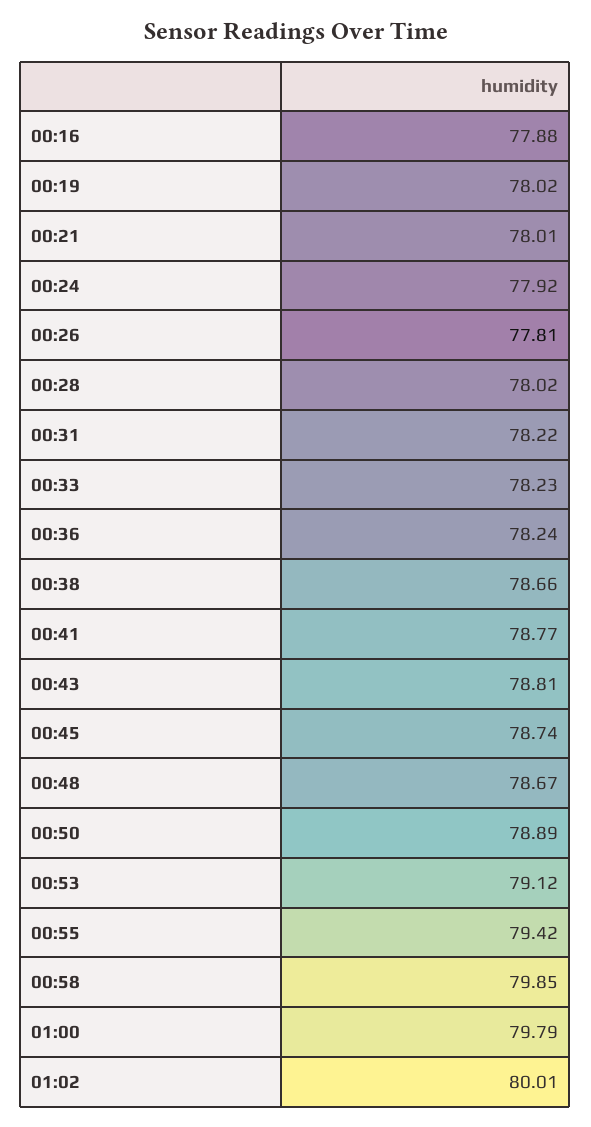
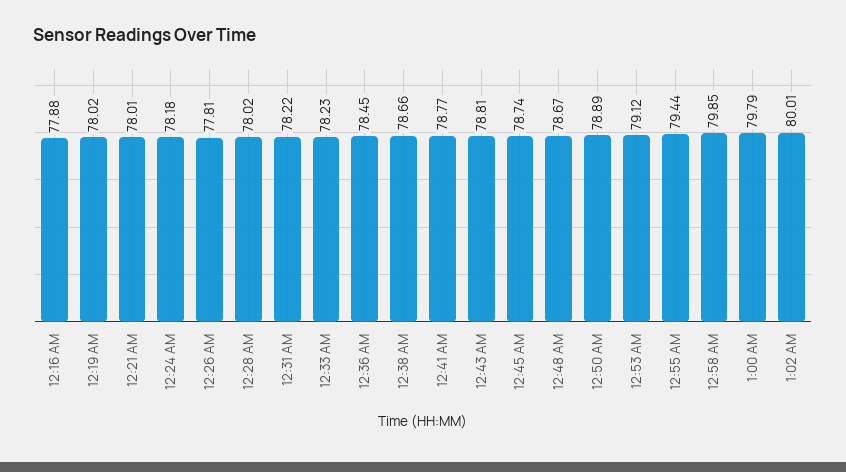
  {
    "00:16": 77.88,
    "00:19": 78.02,
    "00:21": 78.01,
-   "00:24": 77.92,
+   "00:24": 78.18,
    "00:26": 77.81,
    "00:28": 78.02,
    "00:31": 78.22,
    "00:33": 78.23,
-   "00:36": 78.24,
+   "00:36": 78.45,
    "00:38": 78.66,
    "00:41": 78.77,
    "00:43": 78.81,
    "00:45": 78.74,
    "00:48": 78.67,
    "00:50": 78.89,
    "00:53": 79.12,
-   "00:55": 79.42,
+   "00:55": 79.44,
    "00:58": 79.85,
    "01:00": 79.79,
    "01:02": 80.01
  }

